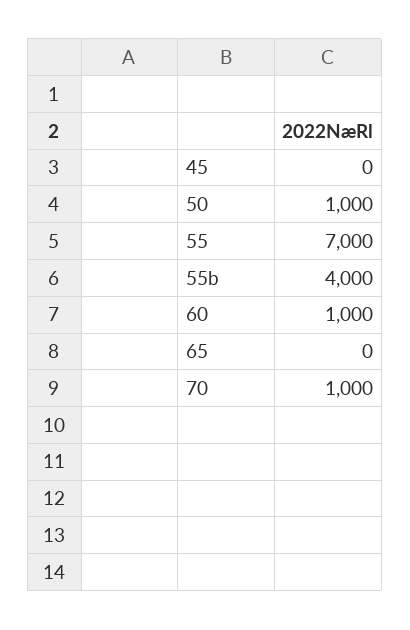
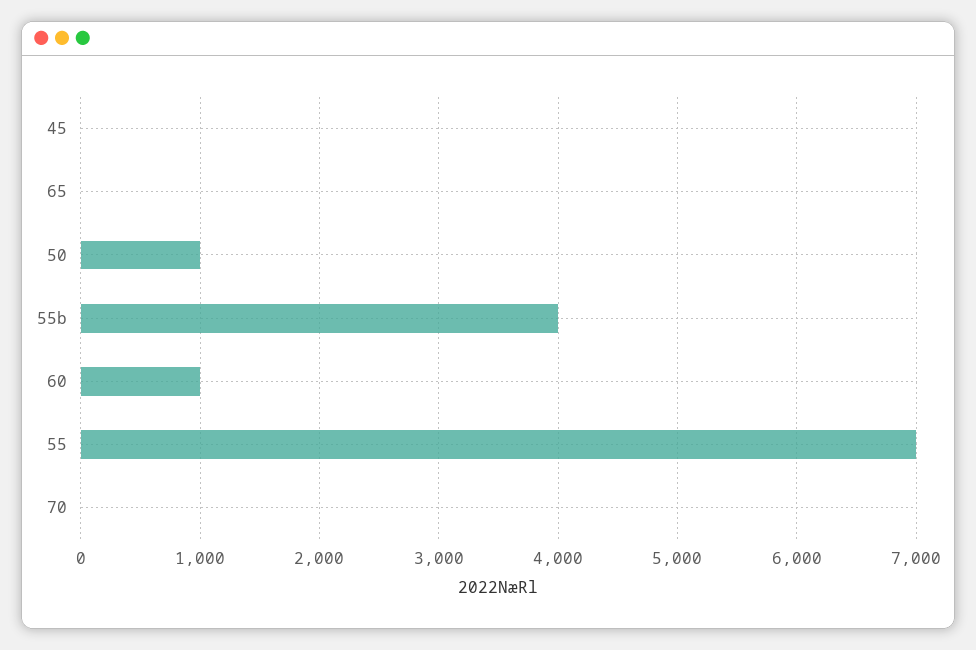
  {
    "45": 0,
    "50": 1000,
    "55": 7000,
    "55b": 4000,
    "60": 1000,
    "65": 0,
-   "70": 1000
+   "70": 0
  }

